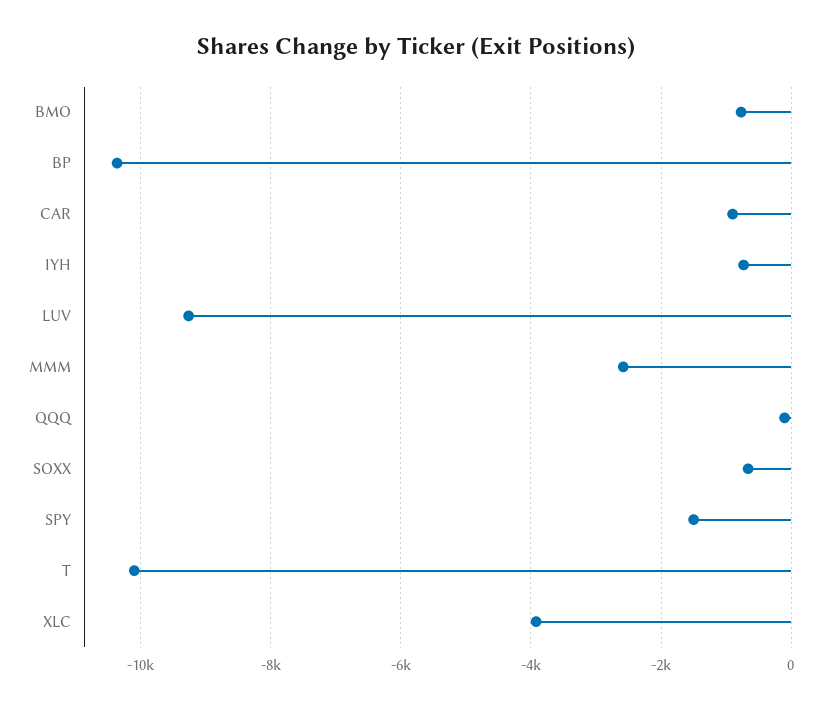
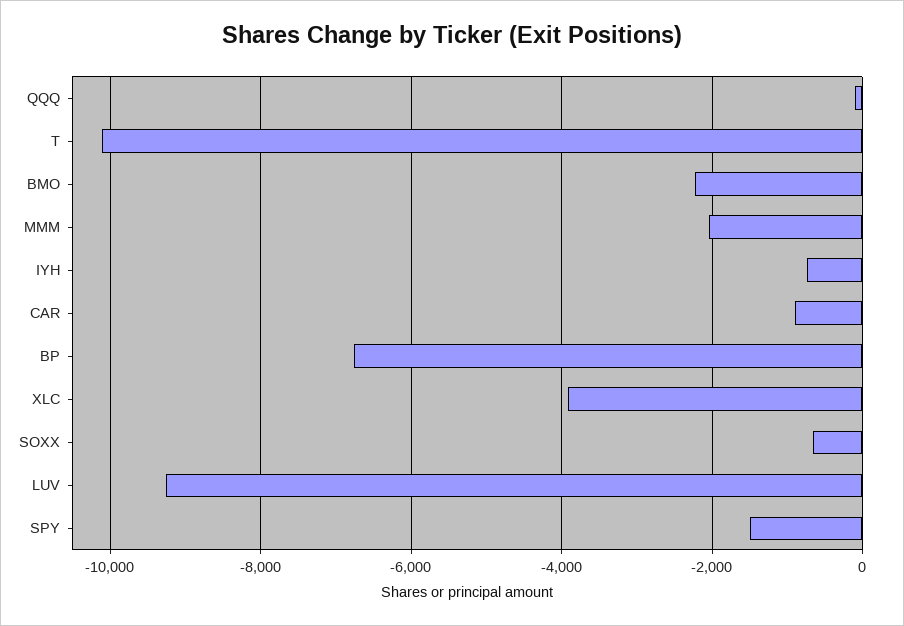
  {
-   "BMO": -800,
+   "BMO": -2200,
-   "BP": -10400,
+   "BP": -6800,
    "CAR": -1000,
    "IYH": -800,
    "LUV": -9200,
-   "MMM": -2600,
+   "MMM": -2000,
    "QQQ": -200,
    "SOXX": -600,
    "SPY": -1600,
    "T": -10200,
    "XLC": -4000
  }

